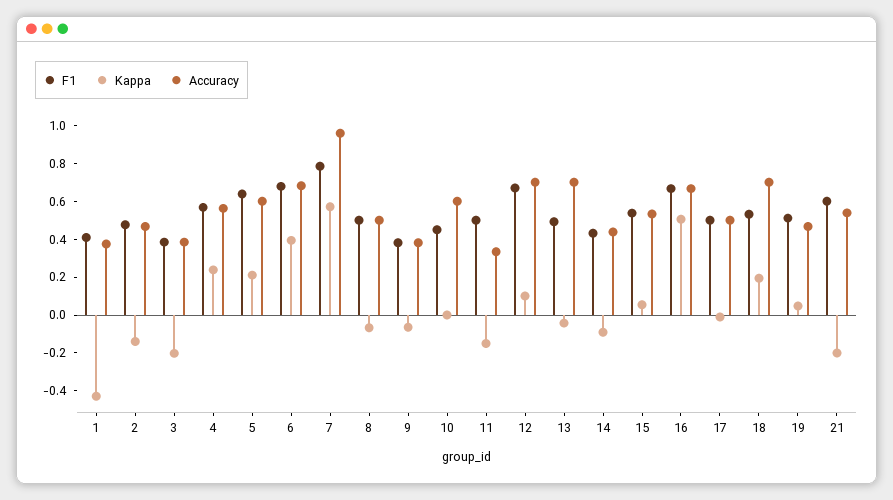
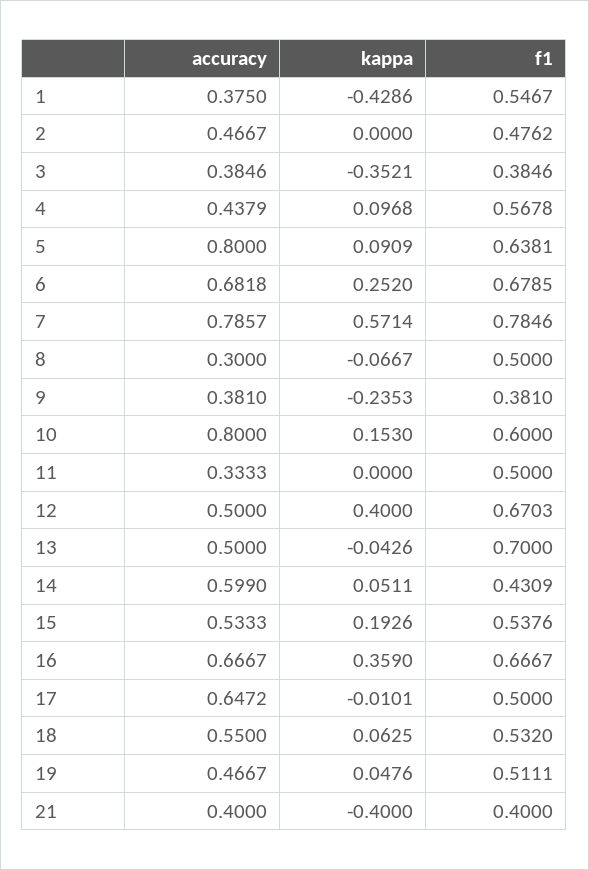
  {
    "F1": {
-     "1": 0.4,
+     "1": 0.5467,
      "2": 0.4762,
      "3": 0.3846,
      "4": 0.5678,
      "5": 0.6381,
      "6": 0.6785,
      "7": 0.7846,
      "8": 0.5,
      "9": 0.381,
-     "10": 0.45,
+     "10": 0.6,
      "11": 0.5,
      "12": 0.6703,
-     "13": 0.5,
+     "13": 0.7,
      "14": 0.4309,
      "15": 0.5376,
      "16": 0.6667,
      "17": 0.5,
      "18": 0.532,
      "19": 0.5111,
-     "21": 0.6
+     "21": 0.4
    },
    "Kappa": {
      "1": -0.4286,
-     "2": -0.15,
+     "2": 0,
-     "3": -0.2,
+     "3": -0.3521,
-     "4": 0.25,
+     "4": 0.0968,
-     "5": 0.2,
+     "5": 0.0909,
-     "6": 0.4,
+     "6": 0.252,
      "7": 0.5714,
      "8": -0.0667,
-     "9": -0.05,
+     "9": -0.2353,
-     "10": 0,
+     "10": 0.153,
-     "11": -0.15,
+     "11": 0,
-     "12": 0.1,
+     "12": 0.4,
      "13": -0.0426,
-     "14": -0.1,
+     "14": 0.0511,
-     "15": 0.05,
+     "15": 0.1926,
-     "16": 0.5,
+     "16": 0.359,
      "17": -0.0101,
-     "18": 0.2,
+     "18": 0.0625,
      "19": 0.0476,
-     "21": -0.2
+     "21": -0.4
    },
    "Accuracy": {
      "1": 0.375,
      "2": 0.4667,
      "3": 0.3846,
-     "4": 0.55,
+     "4": 0.4379,
-     "5": 0.6,
+     "5": 0.8,
      "6": 0.6818,
-     "7": 0.95,
+     "7": 0.7857,
-     "8": 0.5,
+     "8": 0.3,
      "9": 0.381,
-     "10": 0.6,
+     "10": 0.8,
      "11": 0.3333,
-     "12": 0.7,
+     "12": 0.5,
-     "13": 0.7,
+     "13": 0.5,
-     "14": 0.45,
+     "14": 0.599,
      "15": 0.5333,
      "16": 0.6667,
-     "17": 0.5,
+     "17": 0.6472,
-     "18": 0.7,
+     "18": 0.55,
      "19": 0.4667,
-     "21": 0.55
+     "21": 0.4
    }
  }

